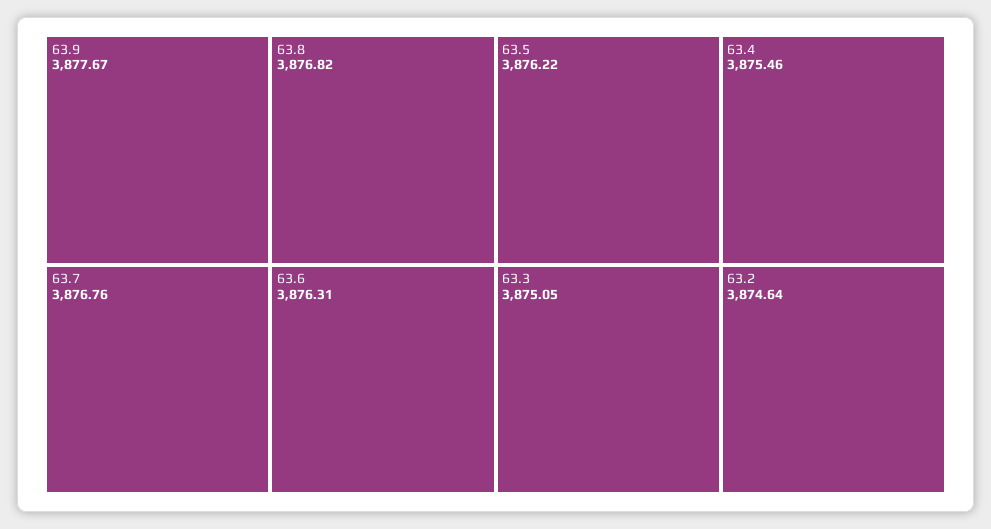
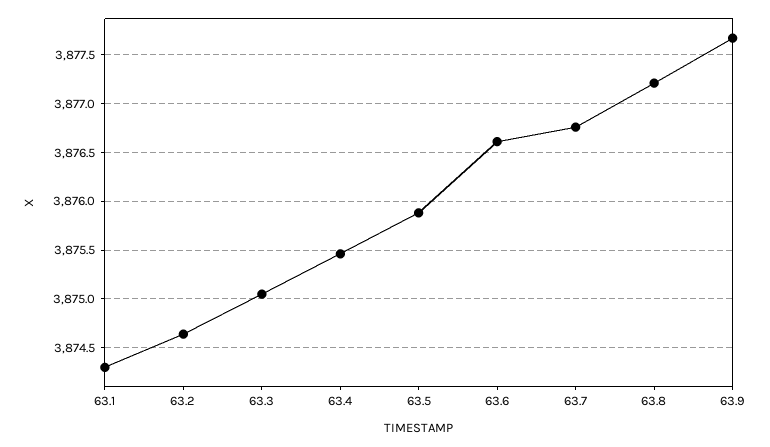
  {
    "63.9": 3877.67,
-   "63.8": 3876.82,
+   "63.8": 3877.2,
    "63.7": 3876.76,
-   "63.6": 3876.31,
+   "63.6": 3876.6,
-   "63.5": 3876.22,
+   "63.5": 3875.9,
    "63.4": 3875.46,
    "63.3": 3875.05,
-   "63.2": 3874.64
+   "63.2": 3874.64,
+   "63.1": 3874.3
  }

